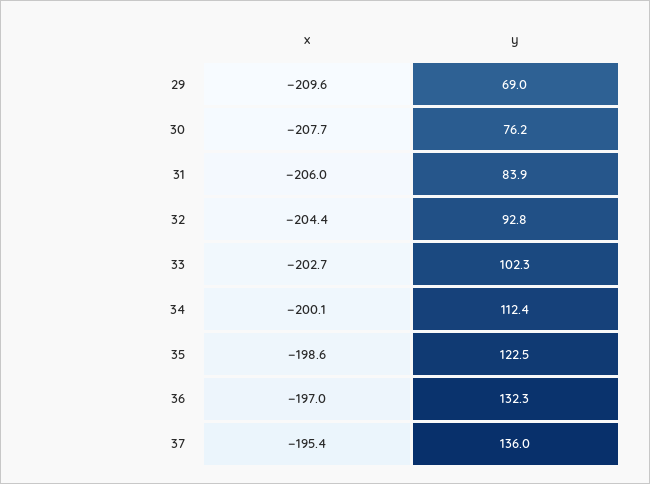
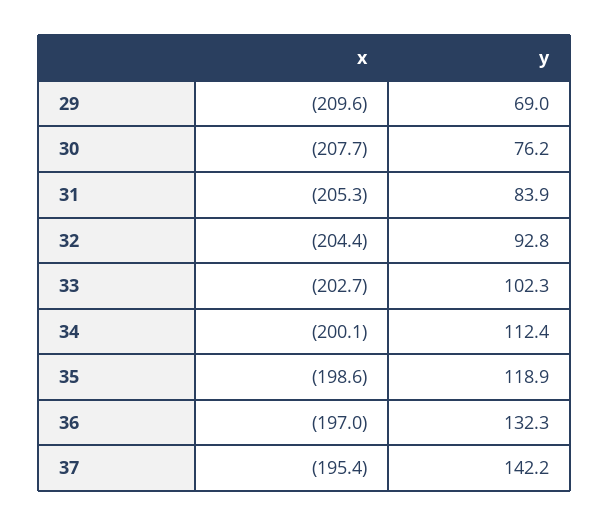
  {
    "x": {
      "29": -209.6,
      "30": -207.7,
-     "31": -206,
+     "31": -205.3,
      "32": -204.4,
      "33": -202.7,
      "34": -200.1,
      "35": -198.6,
      "36": -197,
      "37": -195.4
    },
    "y": {
      "29": 69,
      "30": 76.2,
      "31": 83.9,
      "32": 92.8,
      "33": 102.3,
      "34": 112.4,
-     "35": 122.5,
+     "35": 118.9,
      "36": 132.3,
-     "37": 136
+     "37": 142.2
    }
  }

